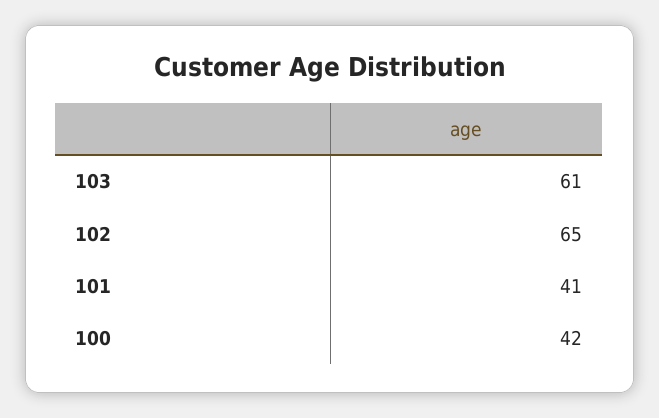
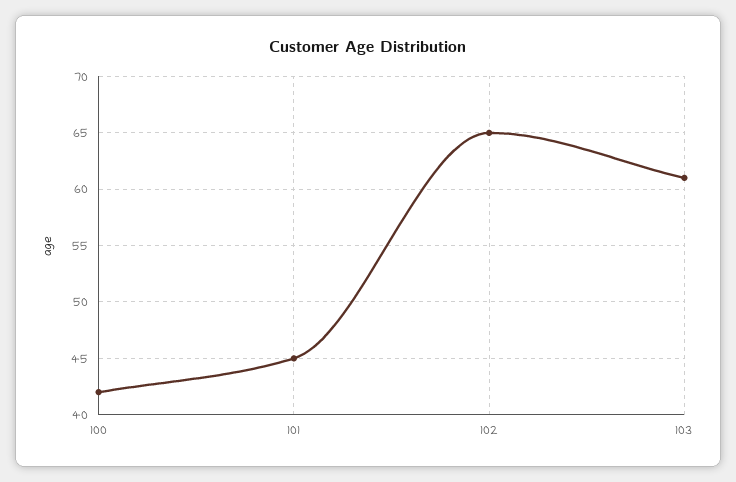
  {
    "103": 61,
    "102": 65,
-   "101": 41,
+   "101": 45,
    "100": 42
  }

